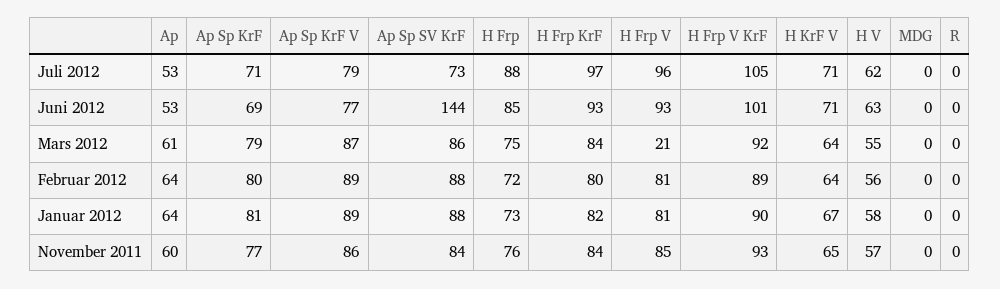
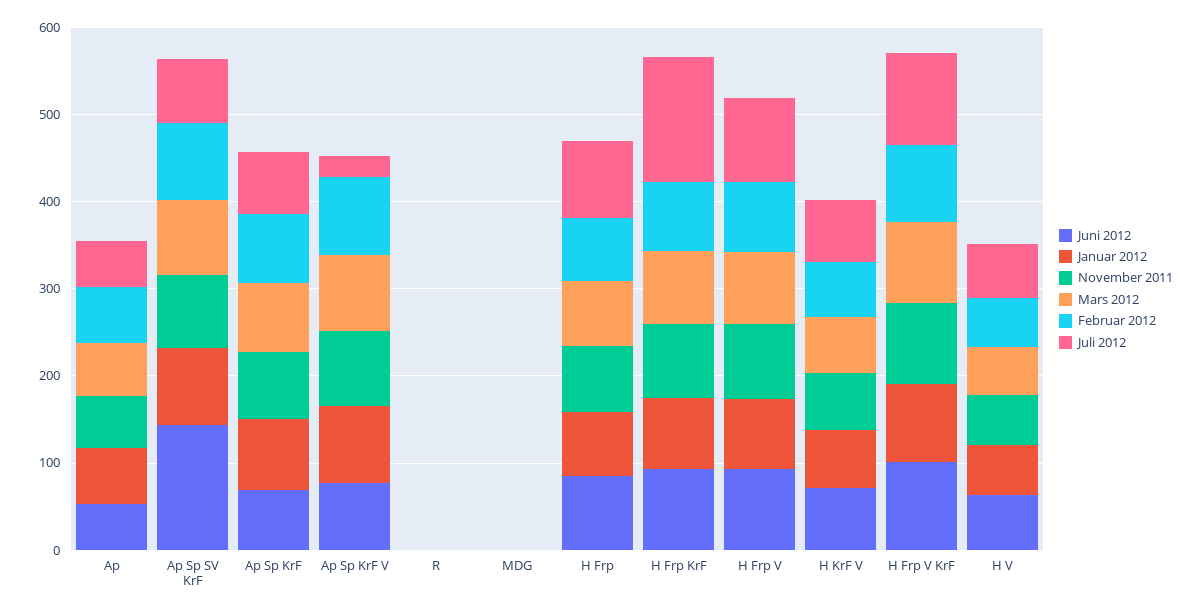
  {
    "Juli 2012": {
      "Ap": 53,
      "Ap Sp KrF": 71,
-     "Ap Sp KrF V": 79,
+     "Ap Sp KrF V": 20,
      "Ap Sp SV KrF": 73,
      "H Frp": 88,
-     "H Frp KrF": 97,
+     "H Frp KrF": 140,
      "H Frp V": 96,
      "H Frp V KrF": 105,
      "H KrF V": 71,
      "H V": 62,
      "MDG": 0,
      "R": 0
    },
    "Juni 2012": {
      "Ap": 53,
      "Ap Sp KrF": 69,
      "Ap Sp KrF V": 77,
      "Ap Sp SV KrF": 144,
      "H Frp": 85,
      "H Frp KrF": 93,
      "H Frp V": 93,
      "H Frp V KrF": 101,
      "H KrF V": 71,
      "H V": 63,
      "MDG": 0,
      "R": 0
    },
    "Mars 2012": {
      "Ap": 61,
      "Ap Sp KrF": 79,
      "Ap Sp KrF V": 87,
      "Ap Sp SV KrF": 86,
      "H Frp": 75,
      "H Frp KrF": 84,
-     "H Frp V": 21,
+     "H Frp V": 80,
      "H Frp V KrF": 92,
      "H KrF V": 64,
      "H V": 55,
      "MDG": 0,
      "R": 0
    },
    "Februar 2012": {
      "Ap": 64,
      "Ap Sp KrF": 80,
      "Ap Sp KrF V": 89,
      "Ap Sp SV KrF": 88,
      "H Frp": 72,
      "H Frp KrF": 80,
      "H Frp V": 81,
      "H Frp V KrF": 89,
      "H KrF V": 64,
      "H V": 56,
      "MDG": 0,
      "R": 0
    },
    "Januar 2012": {
      "Ap": 64,
      "Ap Sp KrF": 81,
      "Ap Sp KrF V": 89,
      "Ap Sp SV KrF": 88,
      "H Frp": 73,
      "H Frp KrF": 82,
      "H Frp V": 81,
      "H Frp V KrF": 90,
      "H KrF V": 67,
      "H V": 58,
      "MDG": 0,
      "R": 0
    },
    "November 2011": {
      "Ap": 60,
      "Ap Sp KrF": 77,
      "Ap Sp KrF V": 86,
      "Ap Sp SV KrF": 84,
      "H Frp": 76,
      "H Frp KrF": 84,
      "H Frp V": 85,
      "H Frp V KrF": 93,
      "H KrF V": 65,
      "H V": 57,
      "MDG": 0,
      "R": 0
    }
  }

